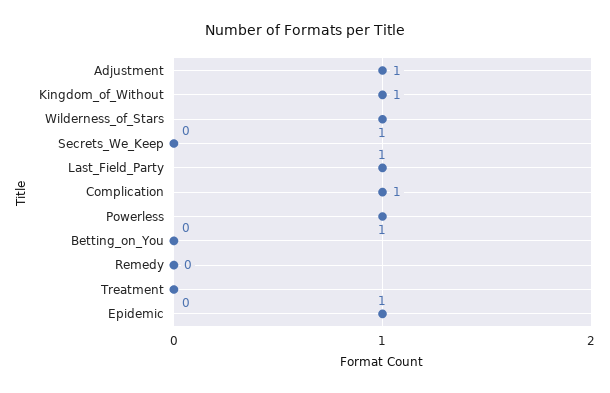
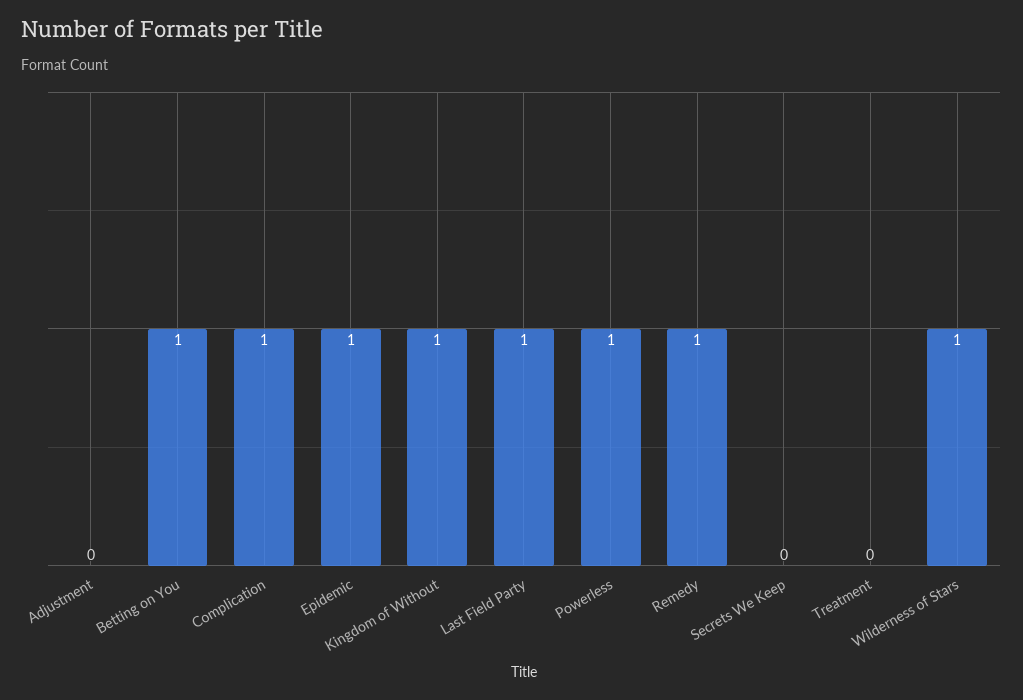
  {
-   "Adjustment": 1,
+   "Adjustment": 0,
    "Kingdom_of_Without": 1,
    "Wilderness_of_Stars": 1,
    "Secrets_We_Keep": 0,
    "Last_Field_Party": 1,
    "Complication": 1,
    "Powerless": 1,
-   "Betting_on_You": 0,
+   "Betting_on_You": 1,
-   "Remedy": 0,
+   "Remedy": 1,
    "Treatment": 0,
    "Epidemic": 1
  }

